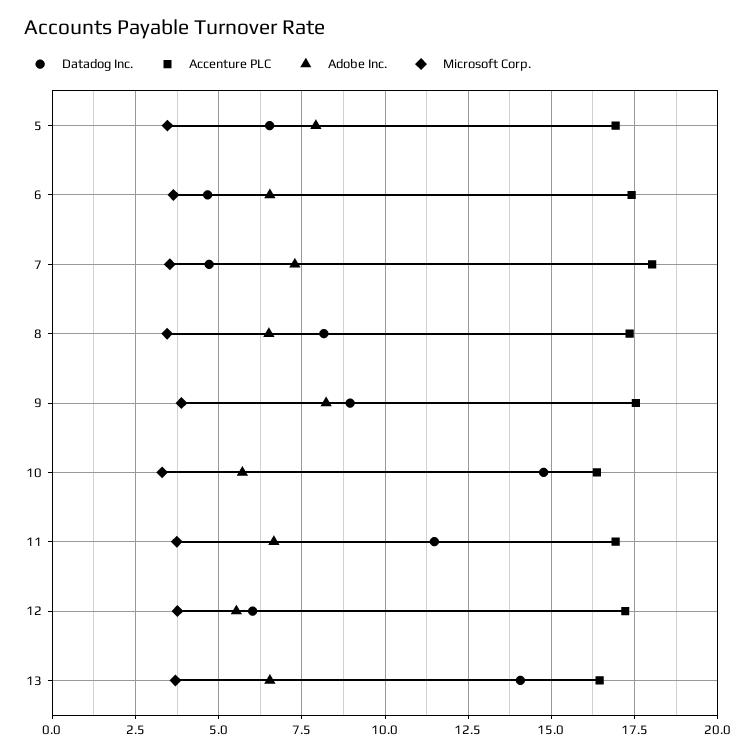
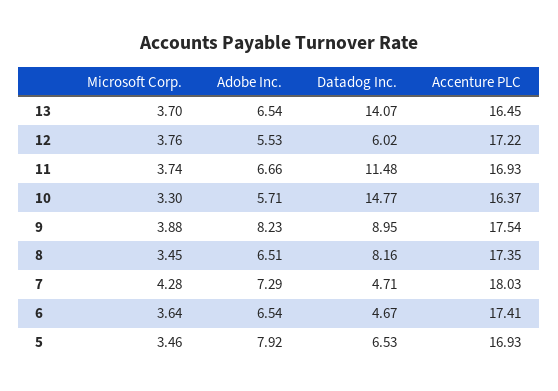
  {
    "Datadog Inc.": {
      "5": 6.53,
      "6": 4.67,
      "7": 4.71,
      "8": 8.16,
      "9": 8.95,
      "10": 14.77,
      "11": 11.48,
      "12": 6.02,
      "13": 14.07
    },
    "Accenture PLC": {
      "5": 16.93,
      "6": 17.41,
      "7": 18.03,
      "8": 17.35,
      "9": 17.54,
      "10": 16.37,
      "11": 16.93,
      "12": 17.22,
      "13": 16.45
    },
    "Adobe Inc.": {
      "5": 7.92,
      "6": 6.54,
      "7": 7.29,
      "8": 6.51,
      "9": 8.23,
      "10": 5.71,
      "11": 6.66,
      "12": 5.53,
      "13": 6.54
    },
    "Microsoft Corp.": {
      "5": 3.46,
      "6": 3.64,
-     "7": 3.5,
+     "7": 4.28,
      "8": 3.45,
      "9": 3.88,
      "10": 3.3,
      "11": 3.74,
      "12": 3.76,
      "13": 3.7
    }
  }

